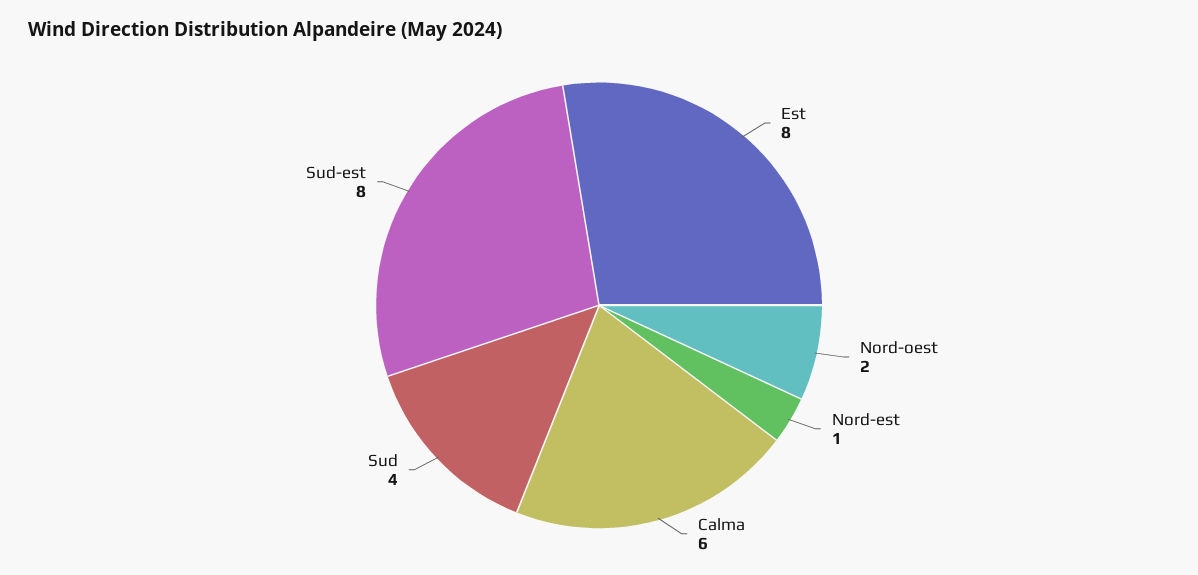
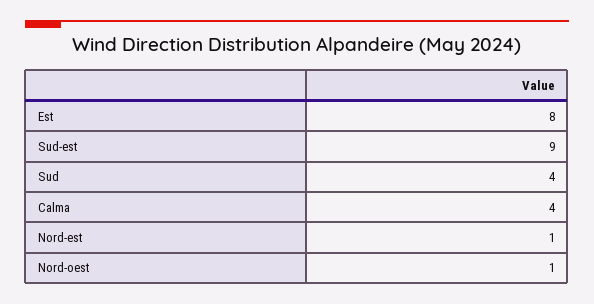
  {
    "Est": 8,
-   "Nord-oest": 2,
+   "Nord-oest": 1,
    "Nord-est": 1,
-   "Calma": 6,
+   "Calma": 4,
    "Sud": 4,
-   "Sud-est": 8
+   "Sud-est": 9
  }

